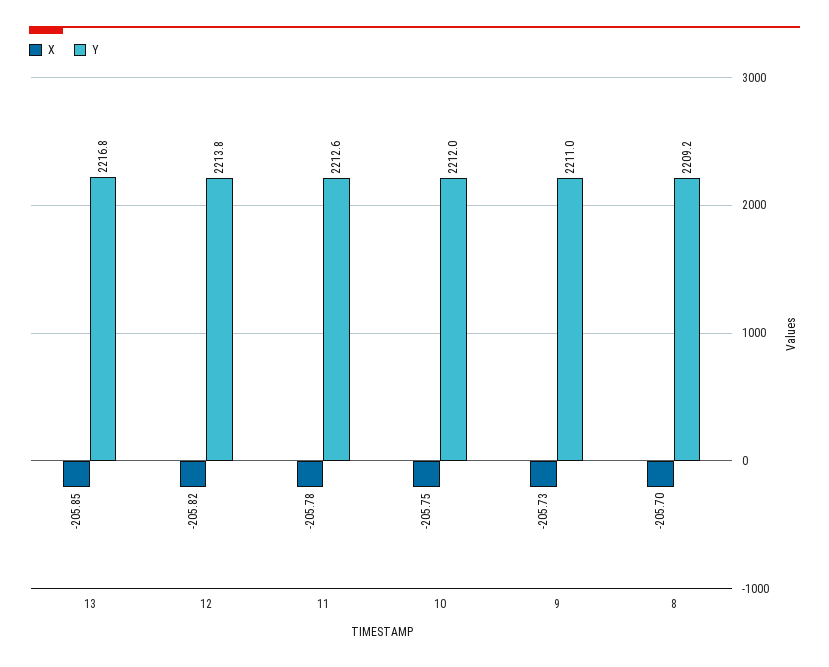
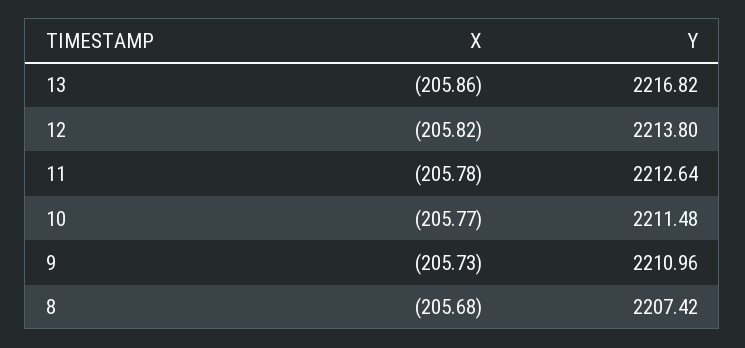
  {
    "X": {
-     "13": -205.85,
+     "13": -205.86,
      "12": -205.82,
      "11": -205.78,
-     "10": -205.75,
+     "10": -205.77,
      "9": -205.73,
-     "8": -205.7
+     "8": -205.68
    },
    "Y": {
      "13": 2216.82,
      "12": 2213.8,
      "11": 2212.64,
-     "10": 2212,
+     "10": 2211.48,
      "9": 2210.96,
-     "8": 2209.2
+     "8": 2207.42
    }
  }

